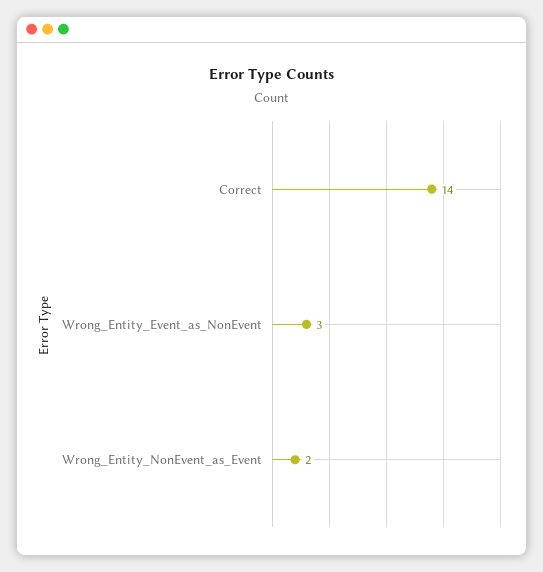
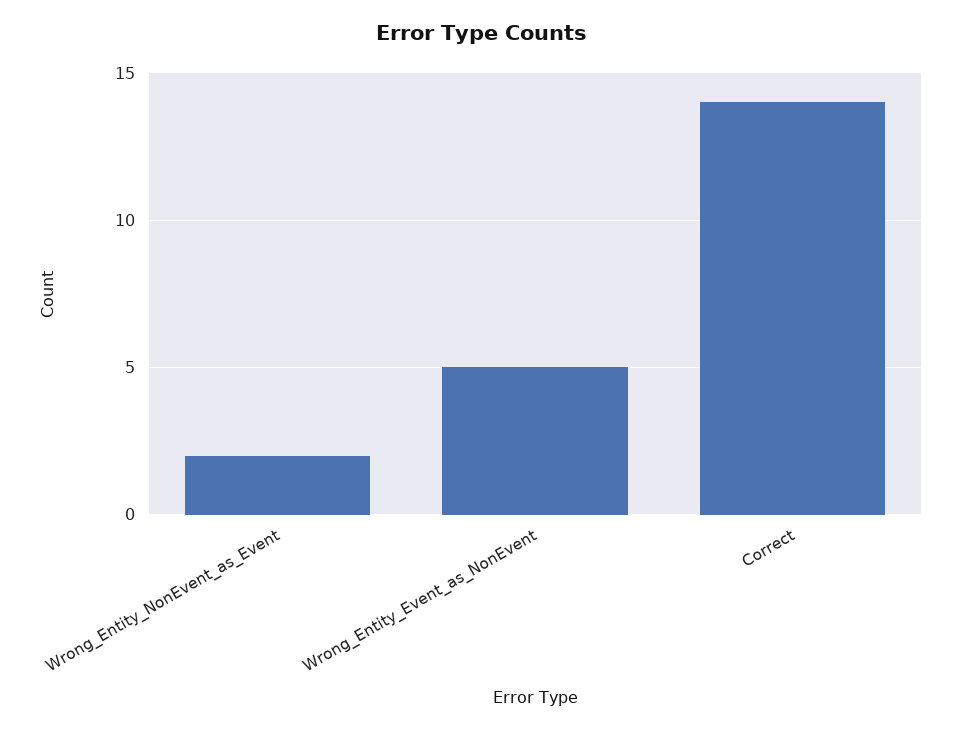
  {
    "Correct": 14,
-   "Wrong_Entity_Event_as_NonEvent": 3,
+   "Wrong_Entity_Event_as_NonEvent": 5,
    "Wrong_Entity_NonEvent_as_Event": 2
  }

